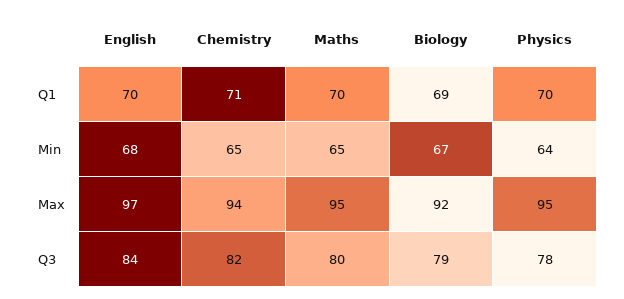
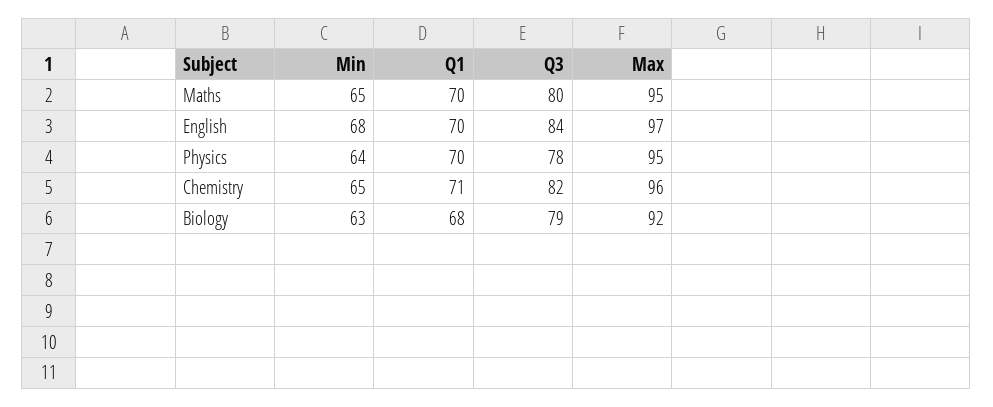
  {
    "English": {
      "Q1": 70,
      "Min": 68,
      "Max": 97,
      "Q3": 84
    },
    "Chemistry": {
      "Q1": 71,
      "Min": 65,
-     "Max": 94,
+     "Max": 96,
      "Q3": 82
    },
    "Maths": {
      "Q1": 70,
      "Min": 65,
      "Max": 95,
      "Q3": 80
    },
    "Biology": {
-     "Q1": 69,
+     "Q1": 68,
-     "Min": 67,
+     "Min": 63,
      "Max": 92,
      "Q3": 79
    },
    "Physics": {
      "Q1": 70,
      "Min": 64,
      "Max": 95,
      "Q3": 78
    }
  }

